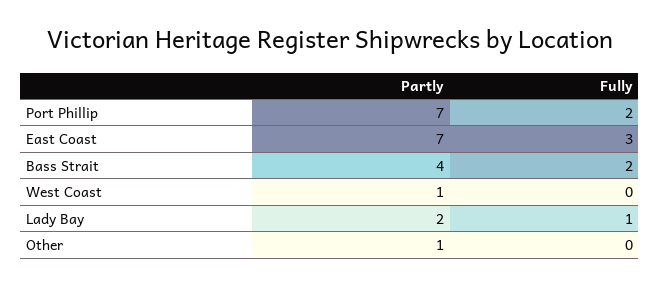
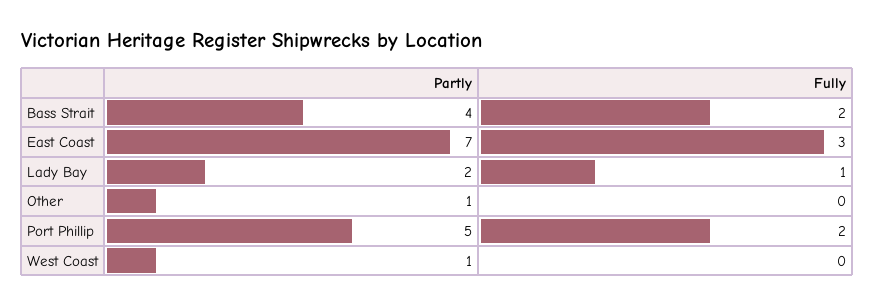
  {
    "Partly": {
-     "Port Phillip": 7,
+     "Port Phillip": 5,
      "East Coast": 7,
      "Bass Strait": 4,
      "West Coast": 1,
      "Lady Bay": 2,
      "Other": 1
    },
    "Fully": {
      "Port Phillip": 2,
      "East Coast": 3,
      "Bass Strait": 2,
      "West Coast": 0,
      "Lady Bay": 1,
      "Other": 0
    }
  }

